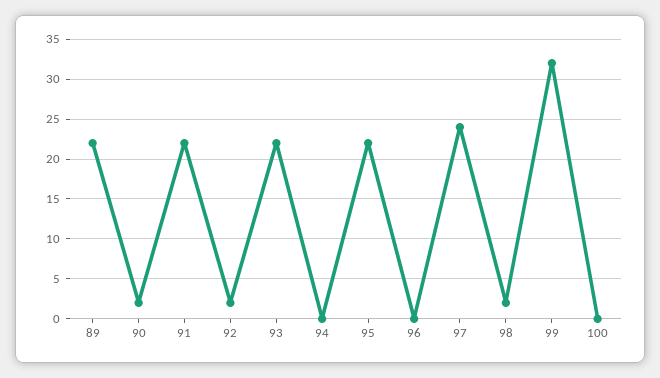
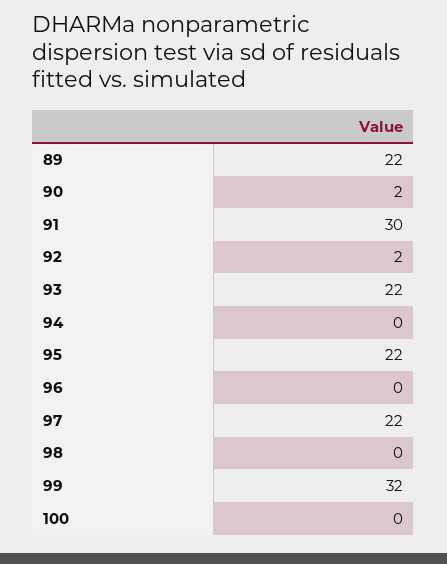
  {
    "89": 22,
    "90": 2,
-   "91": 22,
+   "91": 30,
    "92": 2,
    "93": 22,
    "94": 0,
    "95": 22,
    "96": 0,
-   "97": 24,
+   "97": 22,
-   "98": 2,
+   "98": 0,
    "99": 32,
    "100": 0
  }

